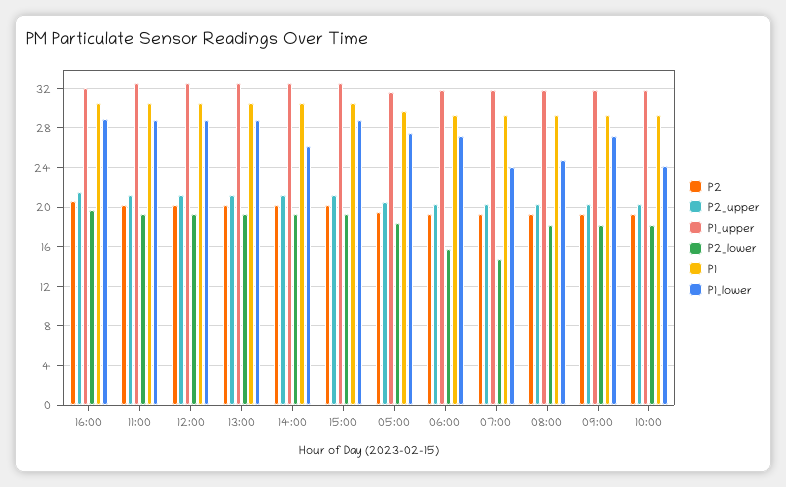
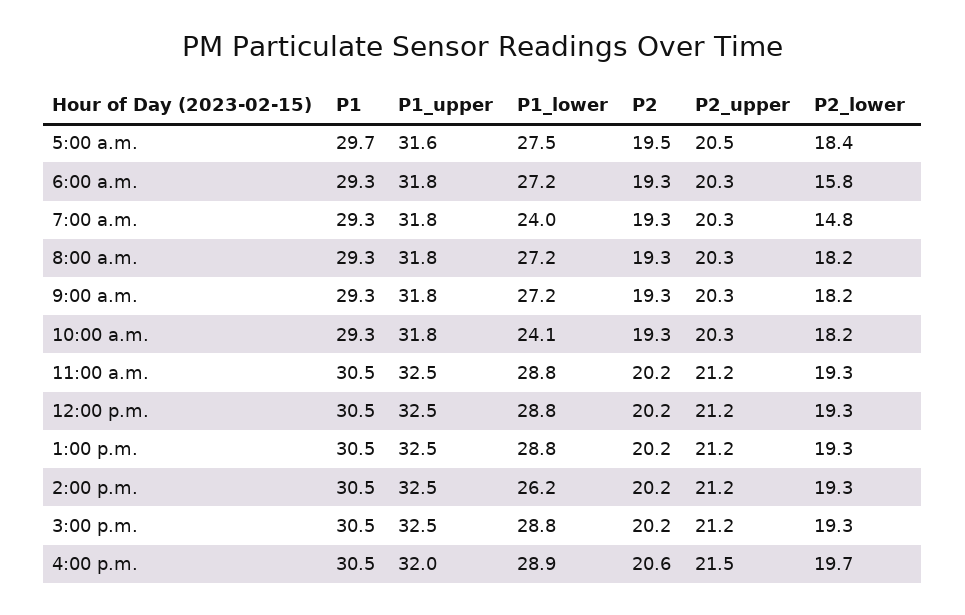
  {
    "P2": {
      "16:00": 20.6,
      "11:00": 20.2,
      "12:00": 20.2,
      "13:00": 20.2,
      "14:00": 20.2,
      "15:00": 20.2,
      "05:00": 19.5,
      "06:00": 19.3,
      "07:00": 19.3,
      "08:00": 19.3,
      "09:00": 19.3,
      "10:00": 19.3
    },
    "P2_upper": {
      "16:00": 21.5,
      "11:00": 21.2,
      "12:00": 21.2,
      "13:00": 21.2,
      "14:00": 21.2,
      "15:00": 21.2,
      "05:00": 20.5,
      "06:00": 20.3,
      "07:00": 20.3,
      "08:00": 20.3,
      "09:00": 20.3,
      "10:00": 20.3
    },
    "P1_upper": {
      "16:00": 32,
      "11:00": 32.5,
      "12:00": 32.5,
      "13:00": 32.5,
      "14:00": 32.5,
      "15:00": 32.5,
      "05:00": 31.6,
      "06:00": 31.8,
      "07:00": 31.8,
      "08:00": 31.8,
      "09:00": 31.8,
      "10:00": 31.8
    },
    "P2_lower": {
      "16:00": 19.7,
      "11:00": 19.3,
      "12:00": 19.3,
      "13:00": 19.3,
      "14:00": 19.3,
      "15:00": 19.3,
      "05:00": 18.4,
      "06:00": 15.8,
      "07:00": 14.8,
      "08:00": 18.2,
      "09:00": 18.2,
      "10:00": 18.2
    },
    "P1": {
      "16:00": 30.5,
      "11:00": 30.5,
      "12:00": 30.5,
      "13:00": 30.5,
      "14:00": 30.5,
      "15:00": 30.5,
      "05:00": 29.7,
      "06:00": 29.3,
      "07:00": 29.3,
      "08:00": 29.3,
      "09:00": 29.3,
      "10:00": 29.3
    },
    "P1_lower": {
      "16:00": 28.9,
      "11:00": 28.8,
      "12:00": 28.8,
      "13:00": 28.8,
      "14:00": 26.2,
      "15:00": 28.8,
      "05:00": 27.5,
      "06:00": 27.2,
      "07:00": 24,
-     "08:00": 25,
+     "08:00": 27.2,
      "09:00": 27.2,
      "10:00": 24.1
    }
  }

